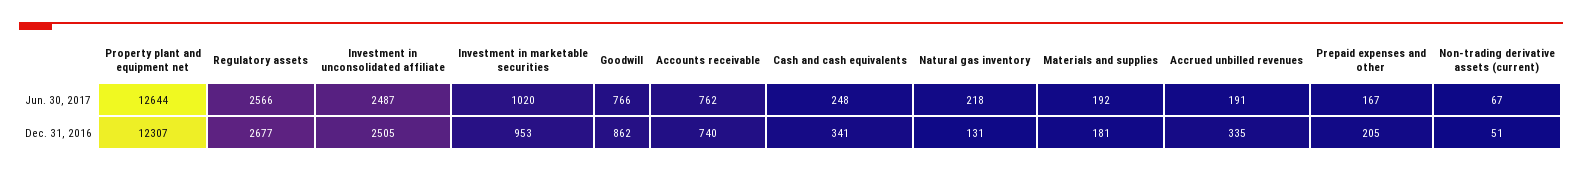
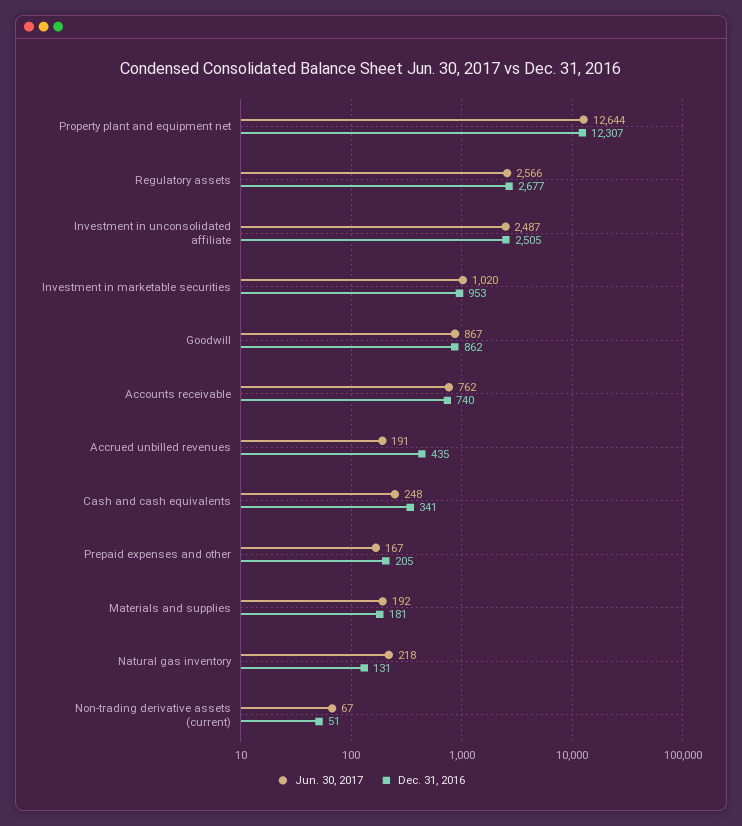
  {
    "Jun. 30, 2017": {
      "Property plant and equipment net": 12644,
      "Regulatory assets": 2566,
      "Investment in unconsolidated affiliate": 2487,
      "Investment in marketable securities": 1020,
-     "Goodwill": 766,
+     "Goodwill": 867,
      "Accounts receivable": 762,
      "Cash and cash equivalents": 248,
      "Natural gas inventory": 218,
      "Materials and supplies": 192,
      "Accrued unbilled revenues": 191,
      "Prepaid expenses and other": 167,
      "Non-trading derivative assets (current)": 67
    },
    "Dec. 31, 2016": {
      "Property plant and equipment net": 12307,
      "Regulatory assets": 2677,
      "Investment in unconsolidated affiliate": 2505,
      "Investment in marketable securities": 953,
      "Goodwill": 862,
      "Accounts receivable": 740,
      "Cash and cash equivalents": 341,
      "Natural gas inventory": 131,
      "Materials and supplies": 181,
-     "Accrued unbilled revenues": 335,
+     "Accrued unbilled revenues": 435,
      "Prepaid expenses and other": 205,
      "Non-trading derivative assets (current)": 51
    }
  }

